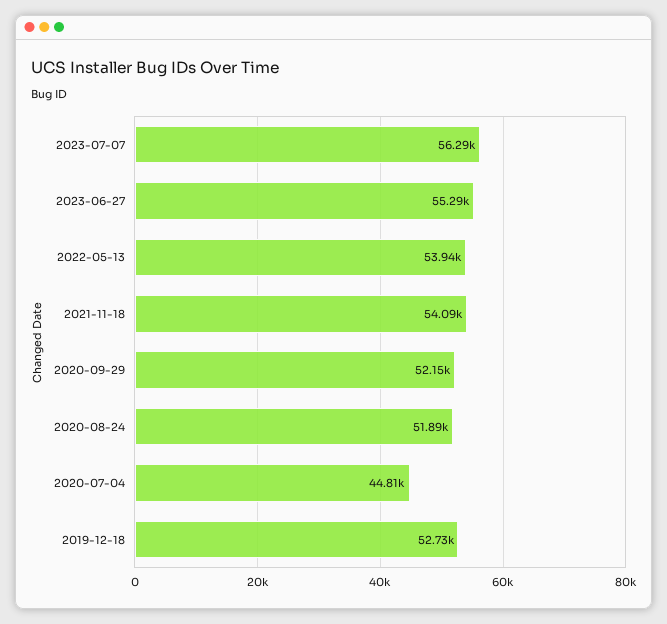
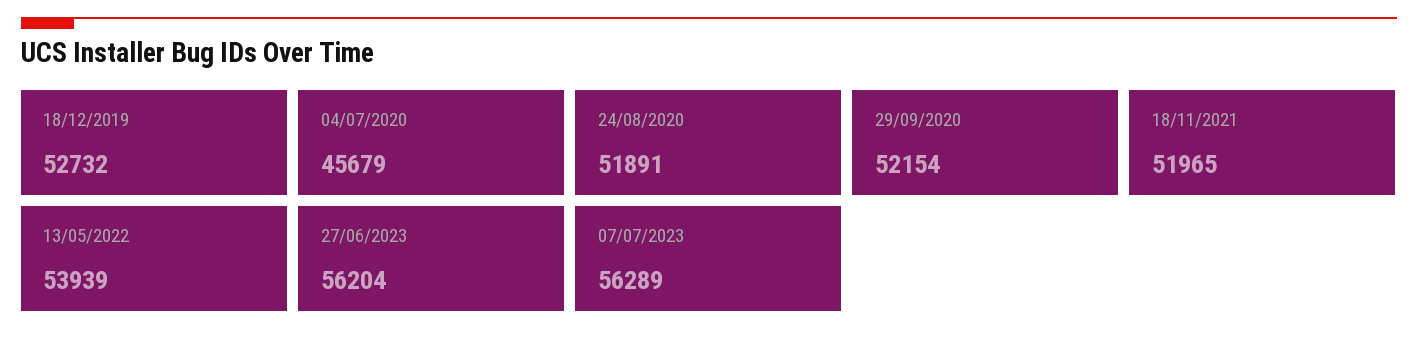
  {
    "2023-07-07": 56289,
-   "2023-06-27": 55290,
+   "2023-06-27": 56204,
    "2022-05-13": 53939,
-   "2021-11-18": 54090,
+   "2021-11-18": 51965,
    "2020-09-29": 52154,
    "2020-08-24": 51891,
-   "2020-07-04": 44810,
+   "2020-07-04": 45679,
    "2019-12-18": 52732
  }

